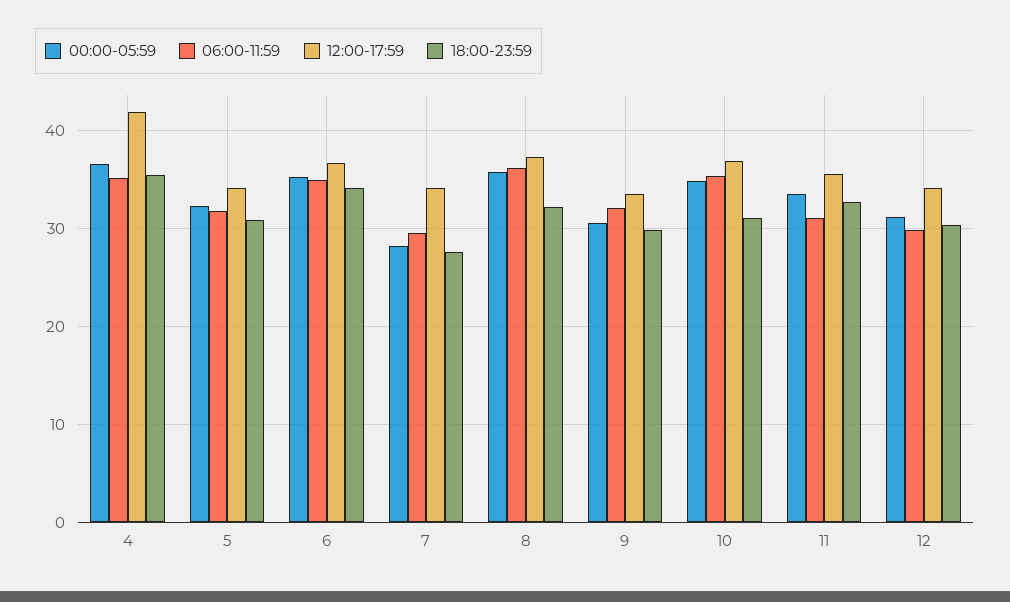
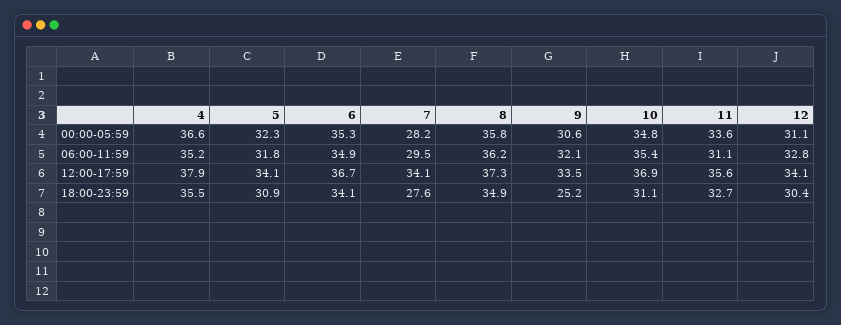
  {
    "00:00-05:59": {
      "4": 36.6,
      "5": 32.3,
      "6": 35.3,
      "7": 28.2,
      "8": 35.8,
      "9": 30.6,
      "10": 34.8,
      "11": 33.6,
      "12": 31.1
    },
    "06:00-11:59": {
      "4": 35.2,
      "5": 31.8,
      "6": 34.9,
      "7": 29.5,
      "8": 36.2,
      "9": 32.1,
      "10": 35.4,
      "11": 31.1,
-     "12": 30
+     "12": 32.8
    },
    "12:00-17:59": {
-     "4": 42,
+     "4": 37.9,
      "5": 34.1,
      "6": 36.7,
      "7": 34.1,
      "8": 37.3,
      "9": 33.5,
      "10": 36.9,
      "11": 35.6,
      "12": 34.1
    },
    "18:00-23:59": {
      "4": 35.5,
      "5": 30.9,
      "6": 34.1,
      "7": 27.6,
-     "8": 32,
+     "8": 34.9,
-     "9": 30,
+     "9": 25.2,
      "10": 31.1,
      "11": 32.7,
      "12": 30.4
    }
  }

